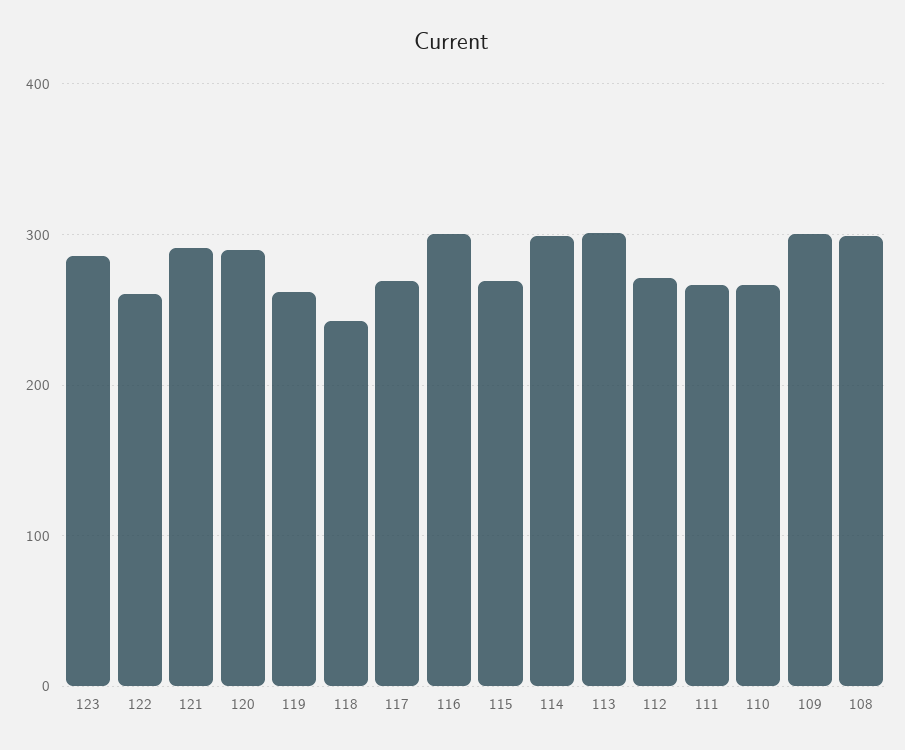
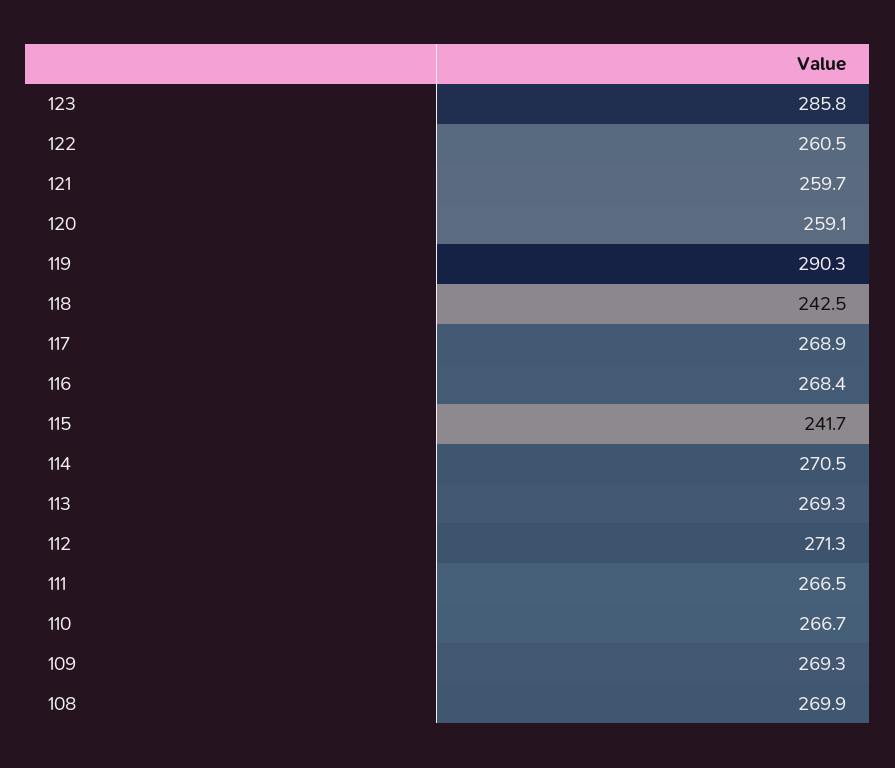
  {
    "123": 285.8,
    "122": 260.5,
-   "121": 290,
+   "121": 259.7,
-   "120": 290,
+   "120": 259.1,
-   "119": 260,
+   "119": 290.3,
    "118": 242.5,
    "117": 268.9,
-   "116": 300,
+   "116": 268.4,
-   "115": 270,
+   "115": 241.7,
-   "114": 300,
+   "114": 270.5,
-   "113": 300,
+   "113": 269.3,
    "112": 271.3,
    "111": 266.5,
    "110": 266.7,
-   "109": 300,
+   "109": 269.3,
-   "108": 300
+   "108": 269.9
  }

